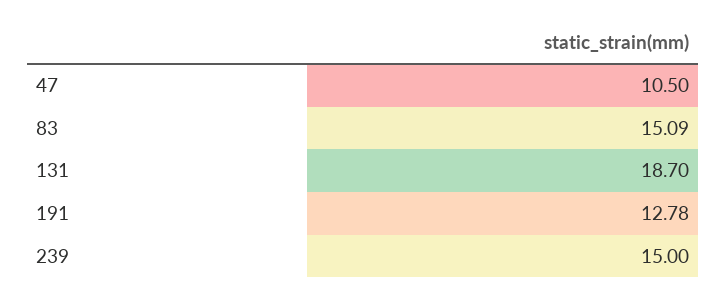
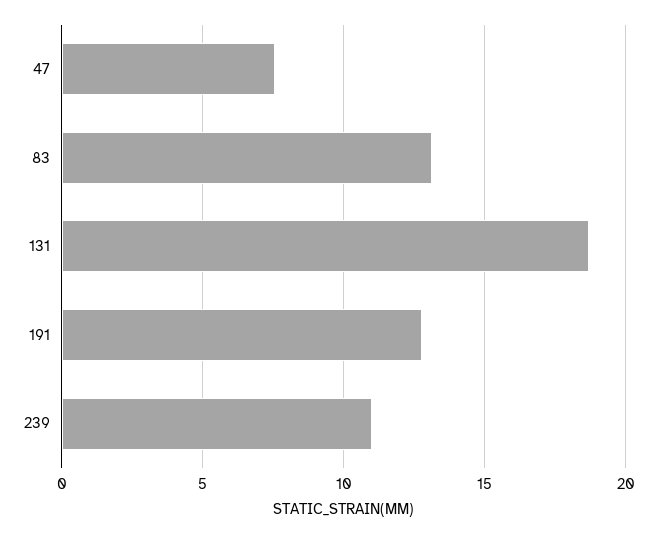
  {
-   "47": 10.5,
+   "47": 7.5,
-   "83": 15.09,
+   "83": 13,
    "131": 18.7,
    "191": 12.78,
-   "239": 15
+   "239": 11
  }

